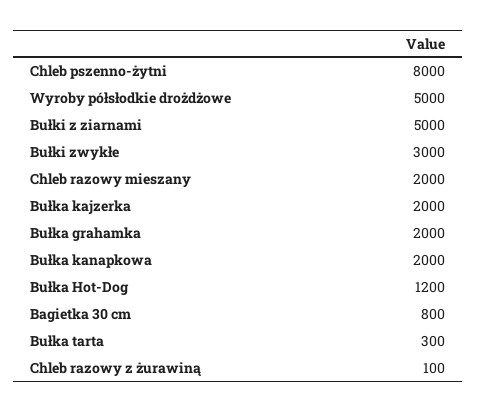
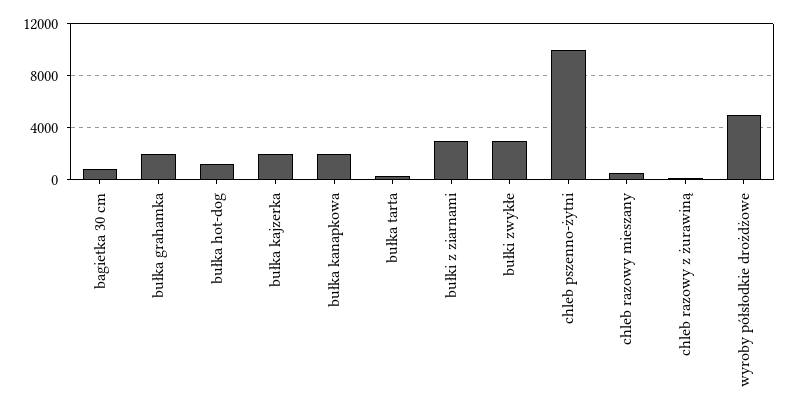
  {
-   "Chleb pszenno-żytni": 8000,
+   "Chleb pszenno-żytni": 10000,
    "Wyroby półsłodkie drożdżowe": 5000,
-   "Bułki z ziarnami": 5000,
+   "Bułki z ziarnami": 3000,
    "Bułki zwykłe": 3000,
-   "Chleb razowy mieszany": 2000,
+   "Chleb razowy mieszany": 500,
    "Bułka kajzerka": 2000,
    "Bułka grahamka": 2000,
    "Bułka kanapkowa": 2000,
    "Bułka Hot-Dog": 1200,
    "Bagietka 30 cm": 800,
    "Bułka tarta": 300,
    "Chleb razowy z żurawiną": 100
  }

